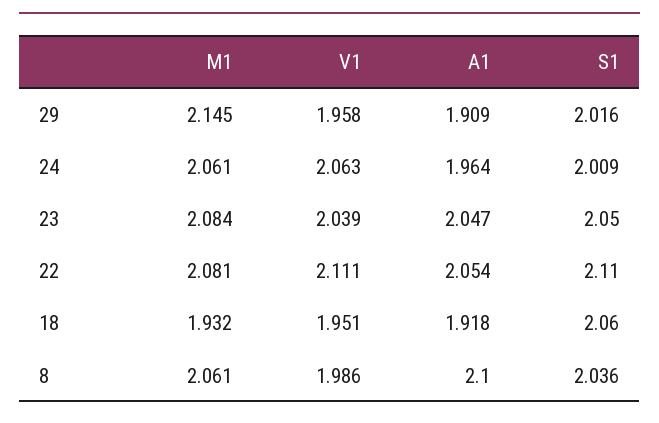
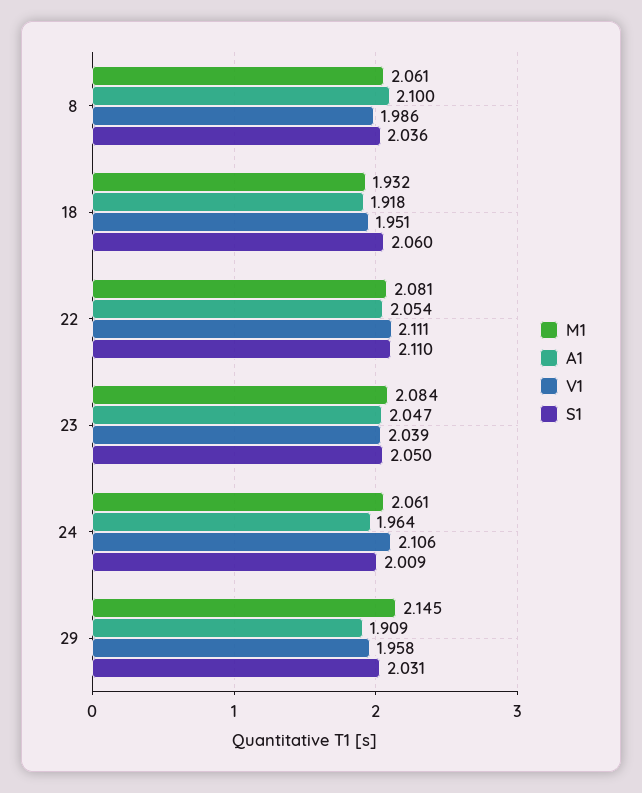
  {
    "M1": {
      "29": 2.145,
      "24": 2.061,
      "23": 2.084,
      "22": 2.081,
      "18": 1.932,
      "8": 2.061
    },
    "V1": {
      "29": 1.958,
-     "24": 2.063,
+     "24": 2.106,
      "23": 2.039,
      "22": 2.111,
      "18": 1.951,
      "8": 1.986
    },
    "A1": {
      "29": 1.909,
      "24": 1.964,
      "23": 2.047,
      "22": 2.054,
      "18": 1.918,
      "8": 2.1
    },
    "S1": {
-     "29": 2.016,
+     "29": 2.031,
      "24": 2.009,
      "23": 2.05,
      "22": 2.11,
      "18": 2.06,
      "8": 2.036
    }
  }

